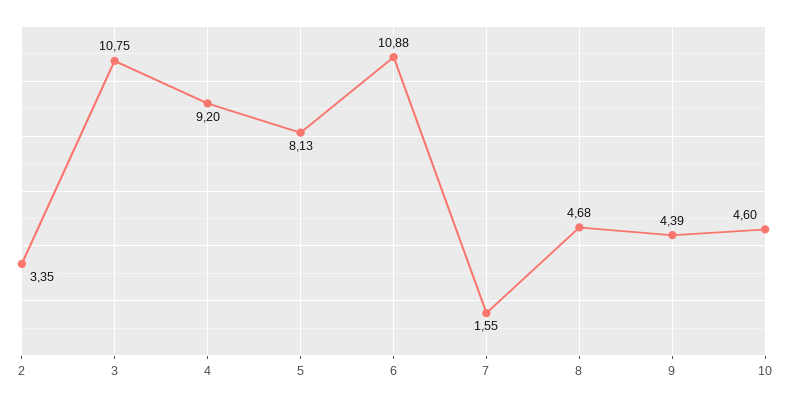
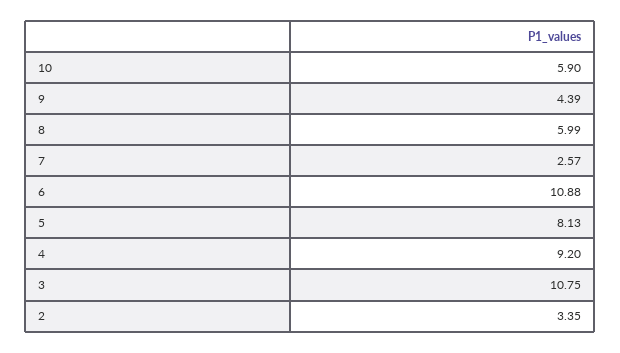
  {
    "2": 3.35,
    "3": 10.75,
    "4": 9.2,
    "5": 8.13,
    "6": 10.88,
-   "7": 1.55,
+   "7": 2.57,
-   "8": 4.68,
+   "8": 5.99,
    "9": 4.39,
-   "10": 4.6
+   "10": 5.9
  }

